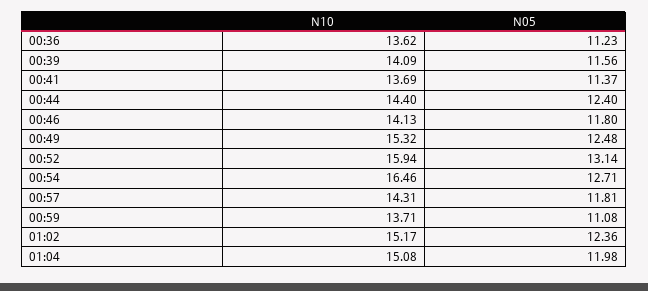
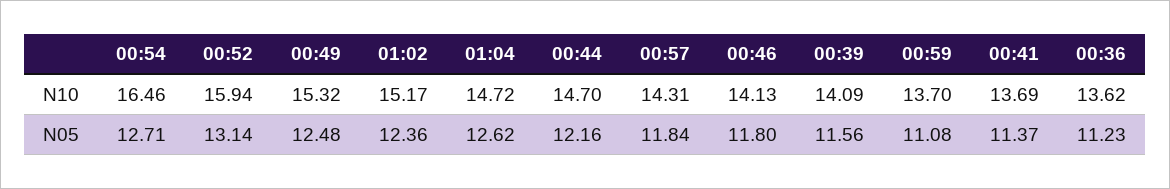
  {
    "N10": {
      "00:36": 13.62,
      "00:39": 14.09,
      "00:41": 13.69,
-     "00:44": 14.4,
+     "00:44": 14.7,
      "00:46": 14.13,
      "00:49": 15.32,
      "00:52": 15.94,
      "00:54": 16.46,
      "00:57": 14.31,
-     "00:59": 13.71,
+     "00:59": 13.7,
      "01:02": 15.17,
-     "01:04": 15.08
+     "01:04": 14.72
    },
    "N05": {
      "00:36": 11.23,
      "00:39": 11.56,
      "00:41": 11.37,
-     "00:44": 12.4,
+     "00:44": 12.16,
      "00:46": 11.8,
      "00:49": 12.48,
      "00:52": 13.14,
      "00:54": 12.71,
-     "00:57": 11.81,
+     "00:57": 11.84,
      "00:59": 11.08,
      "01:02": 12.36,
-     "01:04": 11.98
+     "01:04": 12.62
    }
  }

